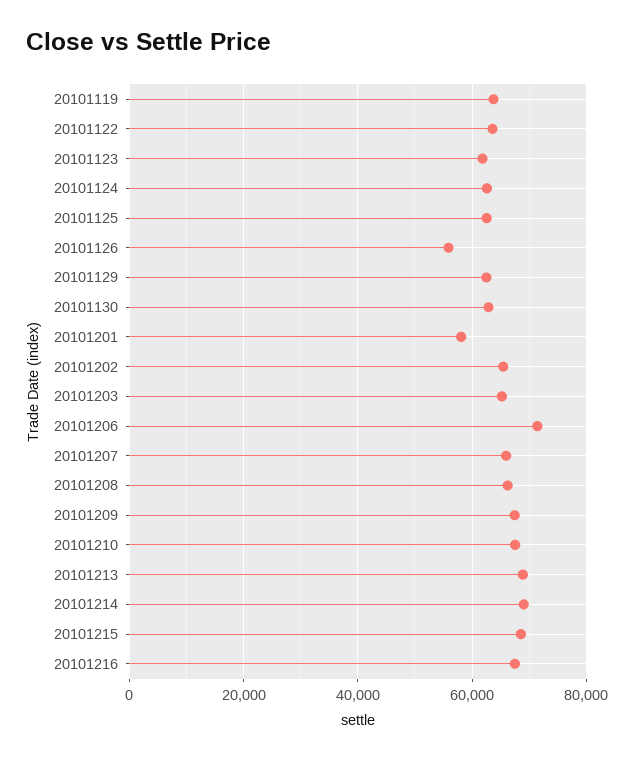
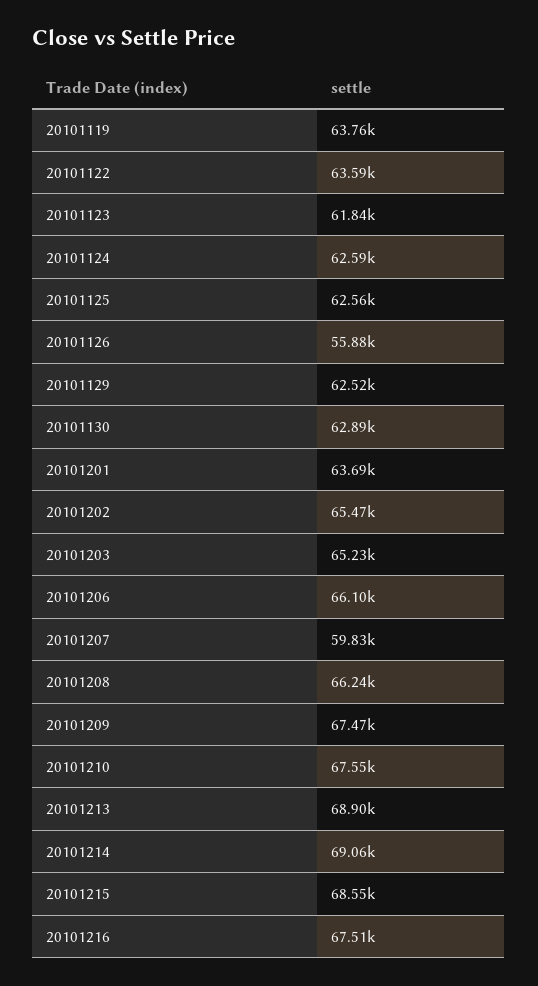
  {
    "20101119": 63760,
    "20101122": 63590,
    "20101123": 61840,
    "20101124": 62590,
    "20101125": 62560,
    "20101126": 55880,
    "20101129": 62520,
    "20101130": 62890,
-   "20101201": 58000,
+   "20101201": 63690,
    "20101202": 65470,
    "20101203": 65230,
-   "20101206": 72000,
+   "20101206": 66100,
-   "20101207": 66000,
+   "20101207": 59830,
    "20101208": 66240,
    "20101209": 67470,
    "20101210": 67550,
    "20101213": 68900,
    "20101214": 69060,
    "20101215": 68550,
    "20101216": 67510
  }

